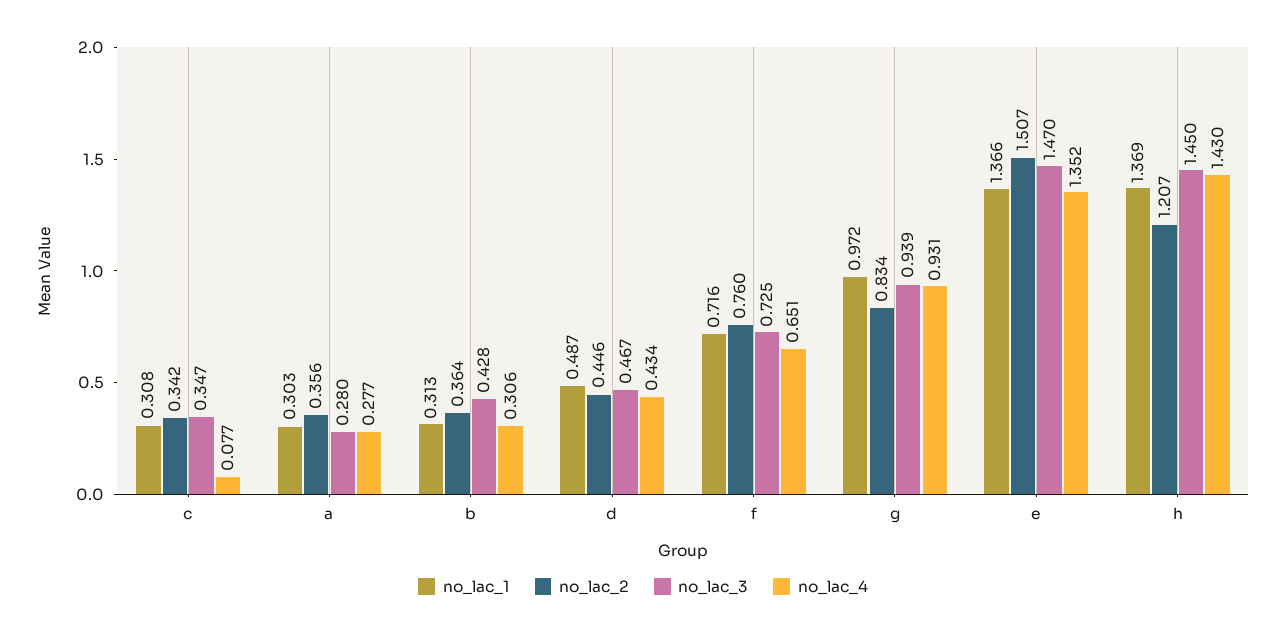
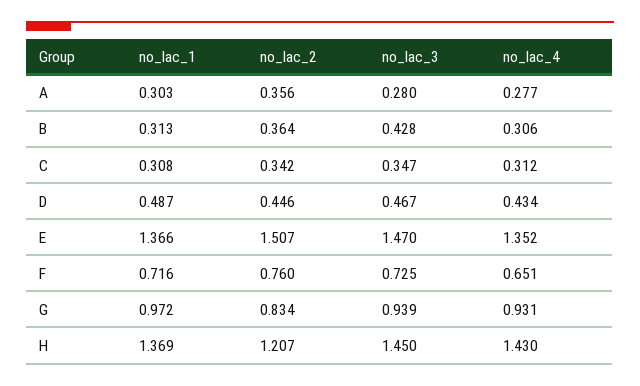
  {
    "no_lac_1": {
      "c": 0.308,
      "a": 0.303,
      "b": 0.313,
      "d": 0.487,
      "f": 0.716,
      "g": 0.972,
      "e": 1.366,
      "h": 1.369
    },
    "no_lac_2": {
      "c": 0.342,
      "a": 0.356,
      "b": 0.364,
      "d": 0.446,
      "f": 0.76,
      "g": 0.834,
      "e": 1.507,
      "h": 1.207
    },
    "no_lac_3": {
      "c": 0.347,
      "a": 0.28,
      "b": 0.428,
      "d": 0.467,
      "f": 0.725,
      "g": 0.939,
      "e": 1.47,
      "h": 1.45
    },
    "no_lac_4": {
-     "c": 0.077,
+     "c": 0.312,
      "a": 0.277,
      "b": 0.306,
      "d": 0.434,
      "f": 0.651,
      "g": 0.931,
      "e": 1.352,
      "h": 1.43
    }
  }

